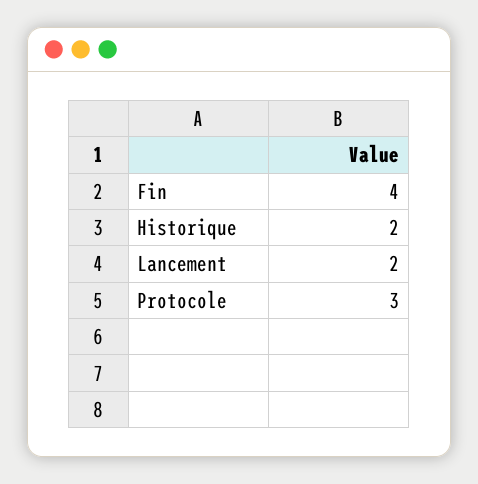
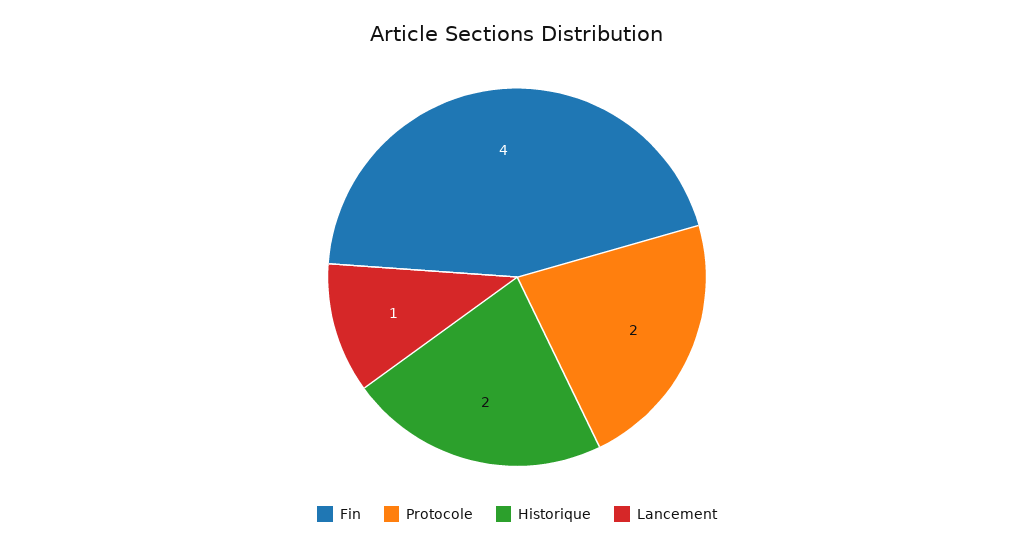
  {
    "Fin": 4,
    "Historique": 2,
-   "Lancement": 2,
+   "Lancement": 1,
-   "Protocole": 3
+   "Protocole": 2
  }

